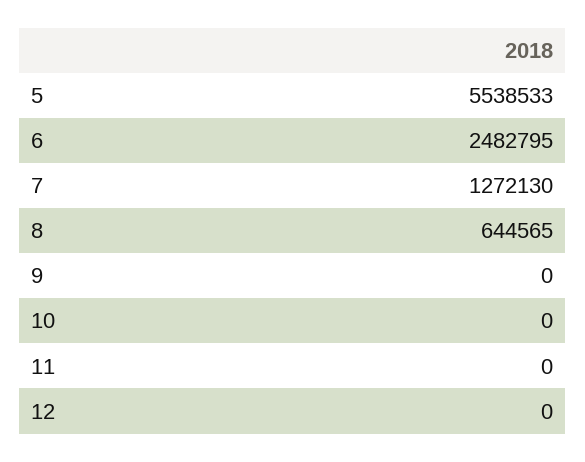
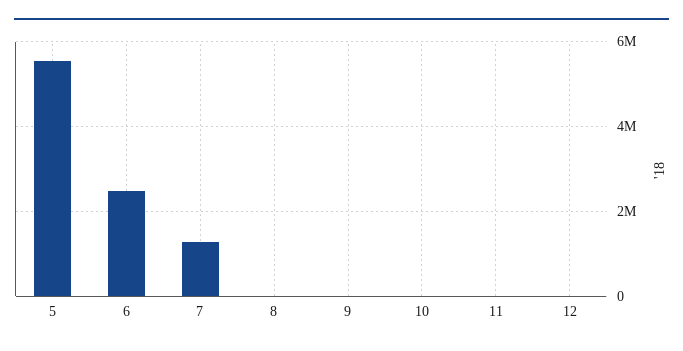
  {
    "5": 5538533,
    "6": 2482795,
    "7": 1272130,
-   "8": 644565,
+   "8": 0,
    "9": 0,
    "10": 0,
    "11": 0,
    "12": 0
  }

